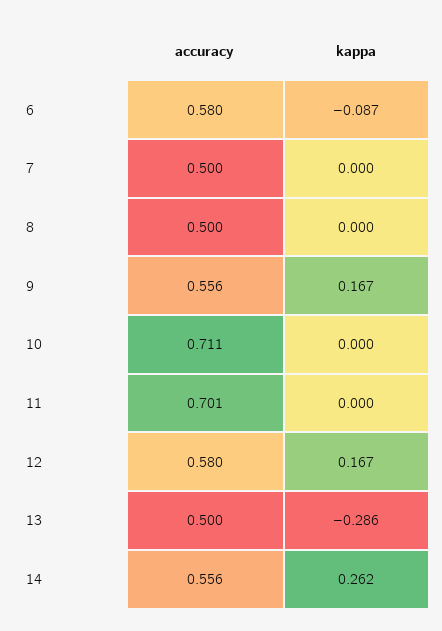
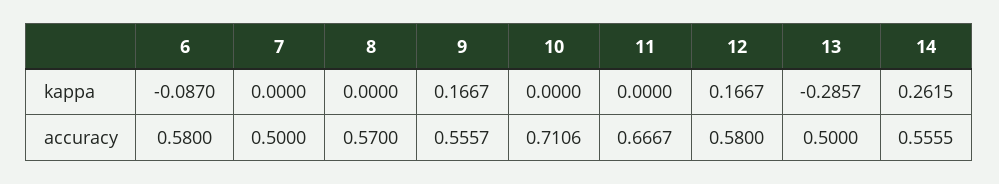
  {
    "accuracy": {
      "6": 0.58,
      "7": 0.5,
-     "8": 0.5,
+     "8": 0.57,
      "9": 0.5557,
      "10": 0.7106,
-     "11": 0.701,
+     "11": 0.6667,
      "12": 0.58,
      "13": 0.5,
      "14": 0.5555
    },
    "kappa": {
      "6": -0.087,
      "7": 0,
      "8": 0,
      "9": 0.1667,
      "10": 0,
      "11": 0,
      "12": 0.1667,
      "13": -0.2857,
      "14": 0.2615
    }
  }

